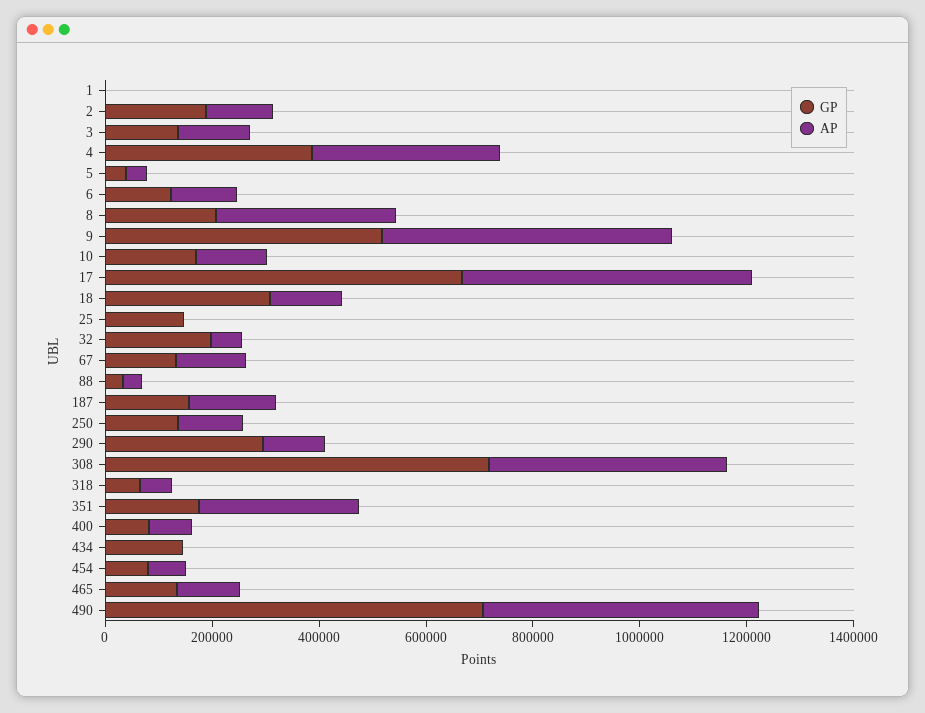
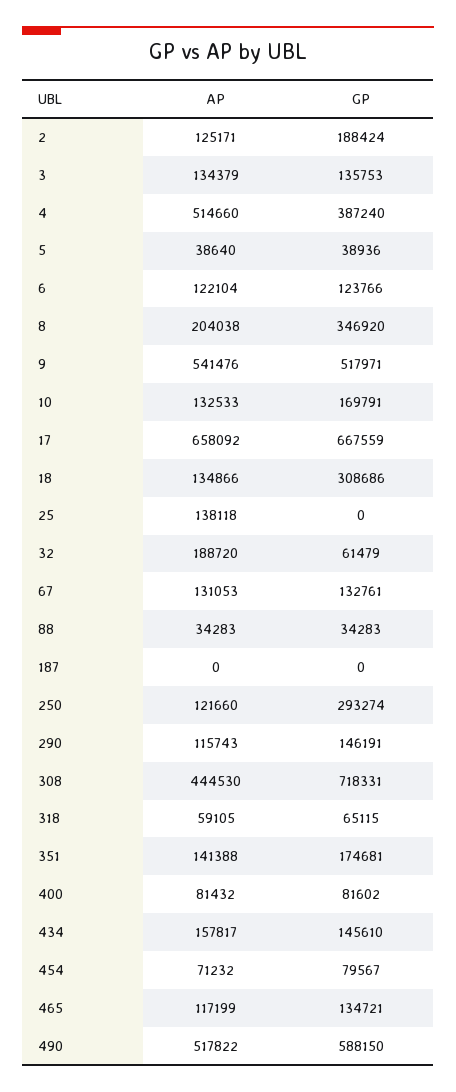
  {
    "GP": {
-     "1": 0,
      "2": 188424,
      "3": 135753,
      "4": 387240,
      "5": 38936,
      "6": 123766,
-     "8": 200000,
+     "8": 346920,
      "9": 517971,
      "10": 169791,
      "17": 667559,
      "18": 308686,
-     "25": 150000,
+     "25": 0,
-     "32": 200000,
+     "32": 61479,
      "67": 132761,
      "88": 34283,
-     "187": 150000,
+     "187": 0,
-     "250": 150000,
+     "250": 293274,
-     "290": 300000,
+     "290": 146191,
      "308": 718331,
      "318": 65115,
      "351": 174681,
      "400": 81602,
      "434": 145610,
      "454": 79567,
      "465": 134721,
-     "490": 700000
+     "490": 588150
    },
    "AP": {
-     "1": 0,
      "2": 125171,
      "3": 134379,
-     "4": 350000,
+     "4": 514660,
      "5": 38640,
      "6": 122104,
-     "8": 350000,
+     "8": 204038,
      "9": 541476,
      "10": 132533,
-     "17": 550000,
+     "17": 658092,
      "18": 134866,
-     "25": 0,
+     "25": 138118,
-     "32": 50000,
+     "32": 188720,
      "67": 131053,
      "88": 34283,
-     "187": 150000,
+     "187": 0,
      "250": 121660,
      "290": 115743,
      "308": 444530,
      "318": 59105,
-     "351": 300000,
+     "351": 141388,
      "400": 81432,
-     "434": 0,
+     "434": 157817,
      "454": 71232,
      "465": 117199,
      "490": 517822
    }
  }

